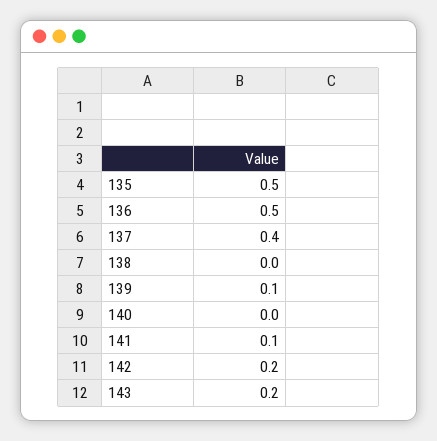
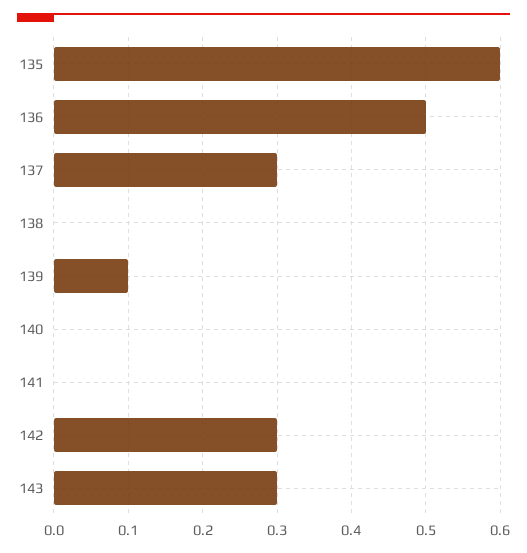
  {
-   "135": 0.5,
+   "135": 0.6,
    "136": 0.5,
-   "137": 0.4,
+   "137": 0.3,
    "138": 0,
    "139": 0.1,
    "140": 0,
-   "141": 0.1,
+   "141": 0,
-   "142": 0.2,
+   "142": 0.3,
-   "143": 0.2
+   "143": 0.3
  }

